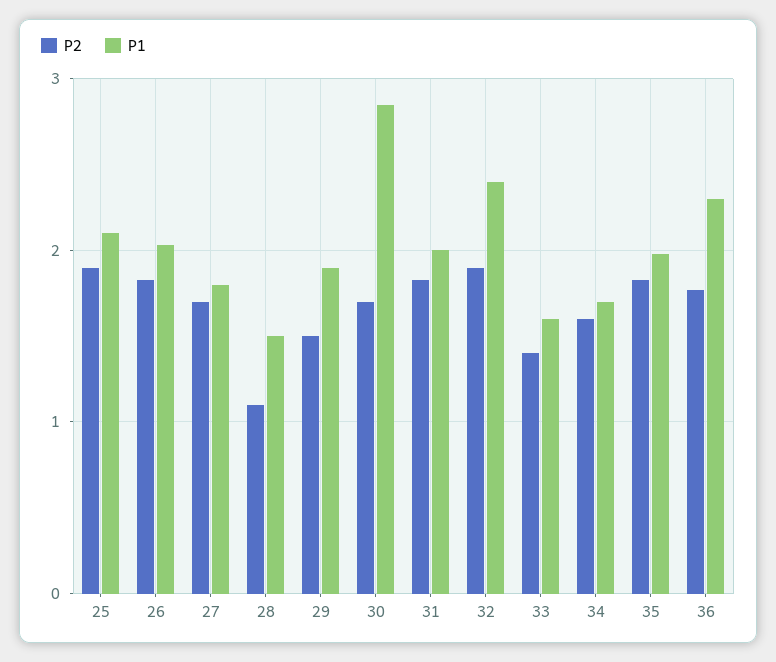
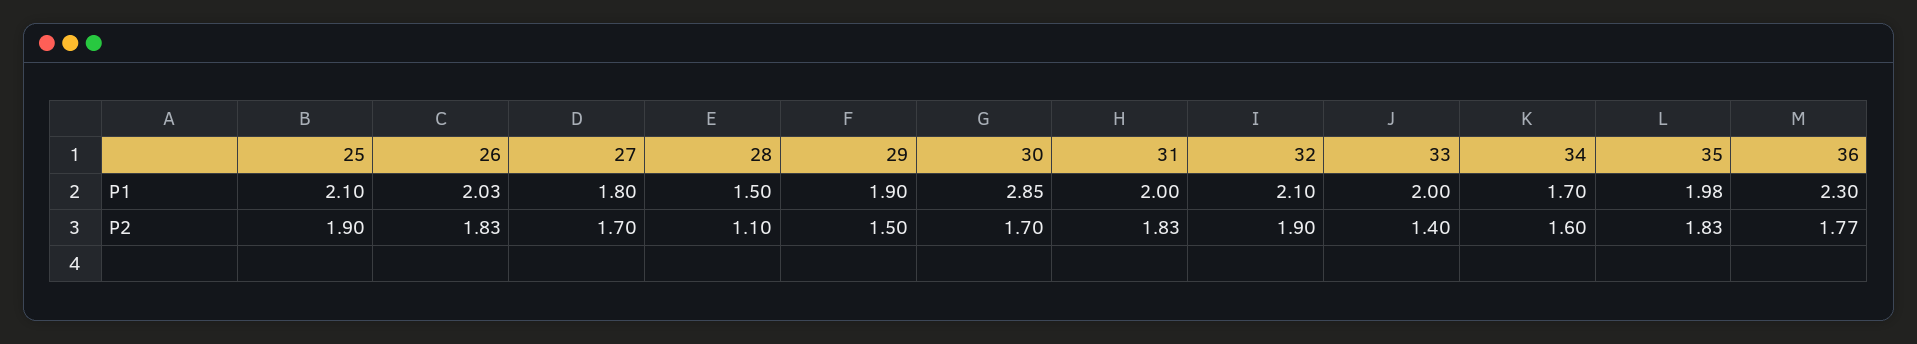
  {
    "P2": {
      "25": 1.9,
      "26": 1.83,
      "27": 1.7,
      "28": 1.1,
      "29": 1.5,
      "30": 1.7,
      "31": 1.83,
      "32": 1.9,
      "33": 1.4,
      "34": 1.6,
      "35": 1.83,
      "36": 1.77
    },
    "P1": {
      "25": 2.1,
      "26": 2.03,
      "27": 1.8,
      "28": 1.5,
      "29": 1.9,
      "30": 2.85,
      "31": 2,
-     "32": 2.4,
+     "32": 2.1,
-     "33": 1.6,
+     "33": 2,
      "34": 1.7,
      "35": 1.98,
      "36": 2.3
    }
  }

